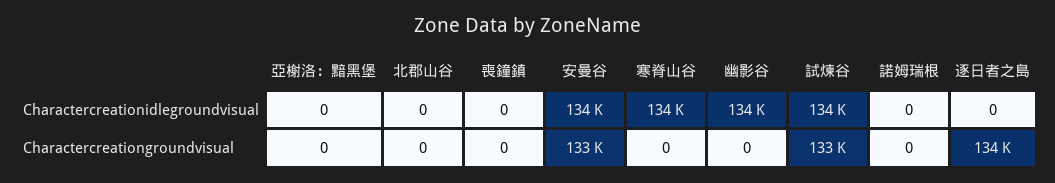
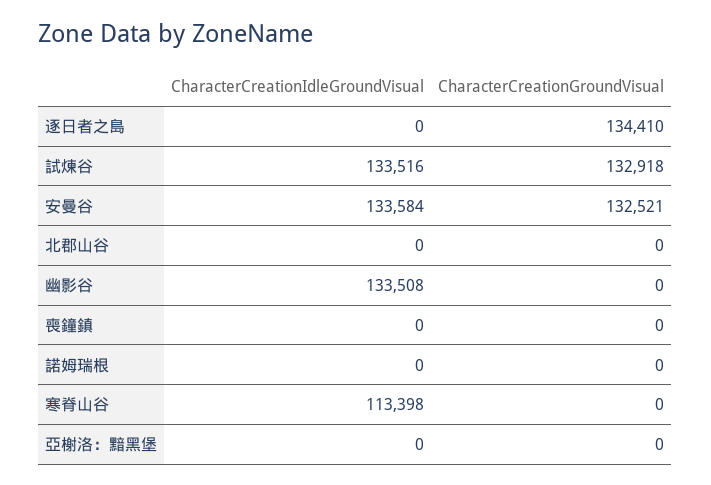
  {
    "亞榭洛：黯黑堡": {
      "Charactercreationidlegroundvisual": 0,
      "Charactercreationgroundvisual": 0
    },
    "北郡山谷": {
      "Charactercreationidlegroundvisual": 0,
      "Charactercreationgroundvisual": 0
    },
    "喪鐘鎮": {
      "Charactercreationidlegroundvisual": 0,
      "Charactercreationgroundvisual": 0
    },
    "安曼谷": {
      "Charactercreationidlegroundvisual": 133584,
      "Charactercreationgroundvisual": 132521
    },
    "寒脊山谷": {
-     "Charactercreationidlegroundvisual": 134000,
+     "Charactercreationidlegroundvisual": 113398,
      "Charactercreationgroundvisual": 0
    },
    "幽影谷": {
      "Charactercreationidlegroundvisual": 133508,
      "Charactercreationgroundvisual": 0
    },
    "試煉谷": {
      "Charactercreationidlegroundvisual": 133516,
      "Charactercreationgroundvisual": 132918
    },
    "諾姆瑞根": {
      "Charactercreationidlegroundvisual": 0,
      "Charactercreationgroundvisual": 0
    },
    "逐日者之島": {
      "Charactercreationidlegroundvisual": 0,
      "Charactercreationgroundvisual": 134410
    }
  }

